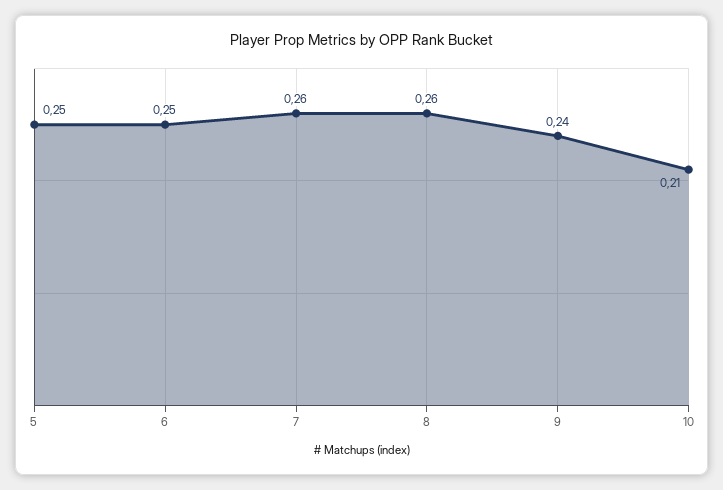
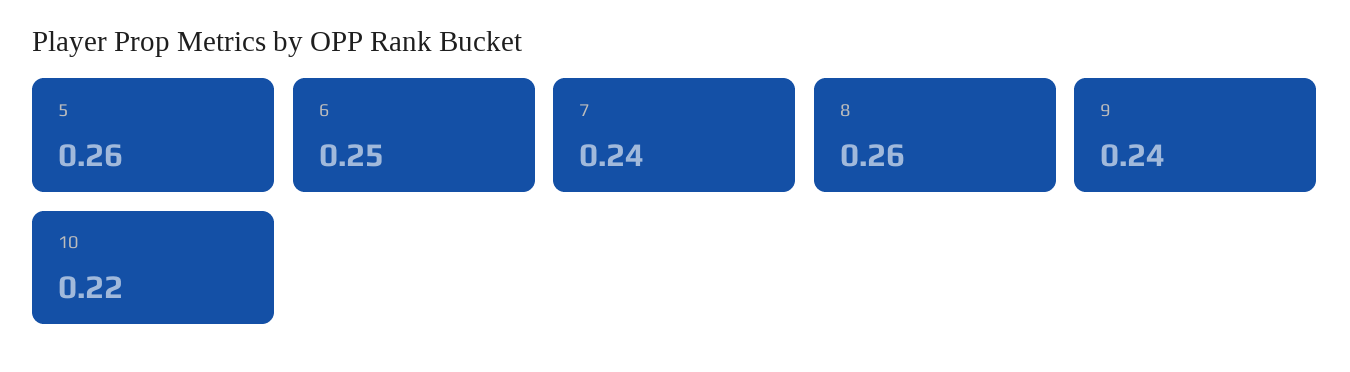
  {
-   "5": 0.25,
+   "5": 0.26,
    "6": 0.25,
-   "7": 0.26,
+   "7": 0.24,
    "8": 0.26,
    "9": 0.24,
-   "10": 0.21
+   "10": 0.22
  }

